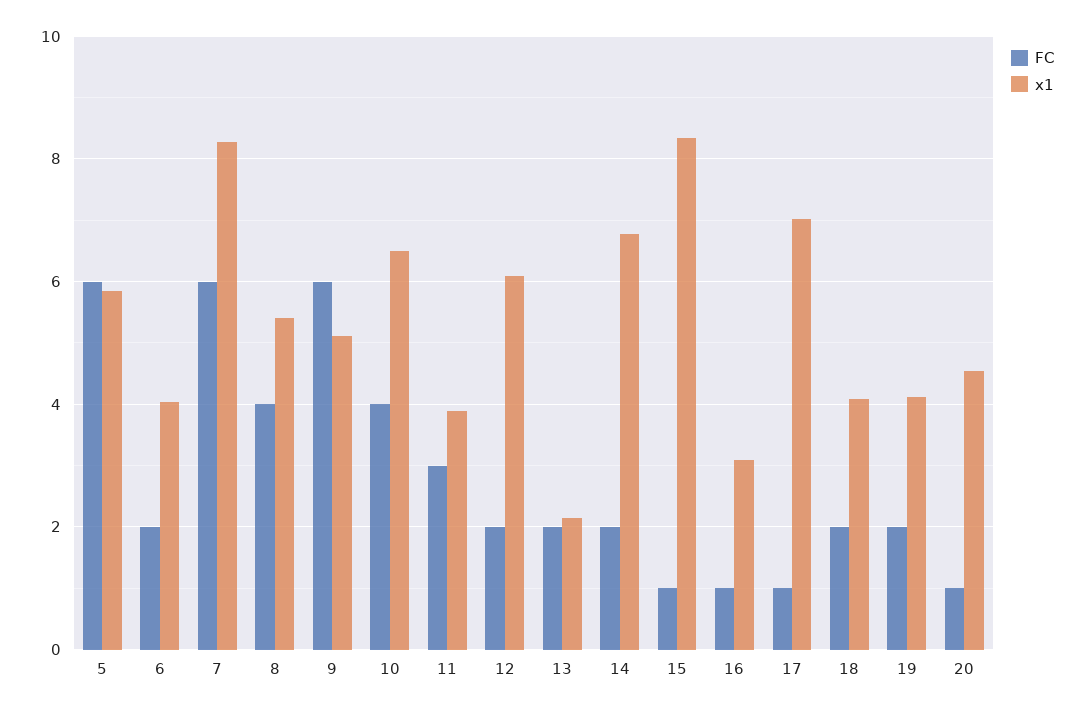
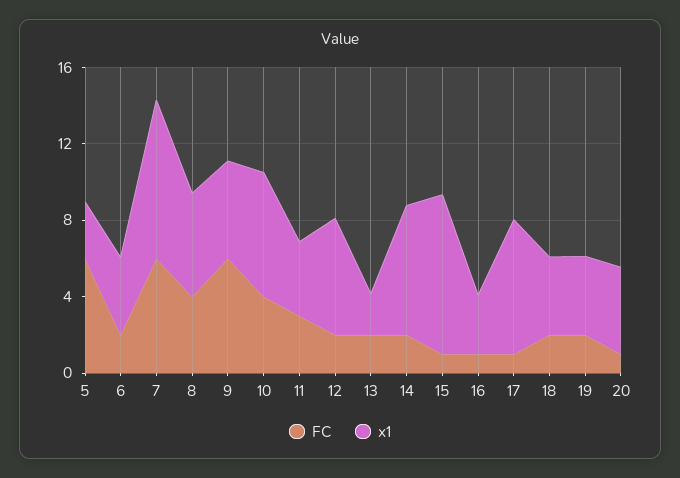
  {
    "FC": {
      "5": 6,
      "6": 2,
      "7": 6,
      "8": 4,
      "9": 6,
      "10": 4,
      "11": 3,
      "12": 2,
      "13": 2,
      "14": 2,
      "15": 1,
      "16": 1,
      "17": 1,
      "18": 2,
      "19": 2,
      "20": 1
    },
    "x1": {
-     "5": 5.8,
+     "5": 3,
      "6": 4,
      "7": 8.2,
      "8": 5.4,
      "9": 5.2,
      "10": 6.6,
      "11": 3.8,
      "12": 6,
      "13": 2.2,
      "14": 6.8,
      "15": 8.4,
      "16": 3,
      "17": 7,
      "18": 4,
      "19": 4.2,
      "20": 4.6
    }
  }

